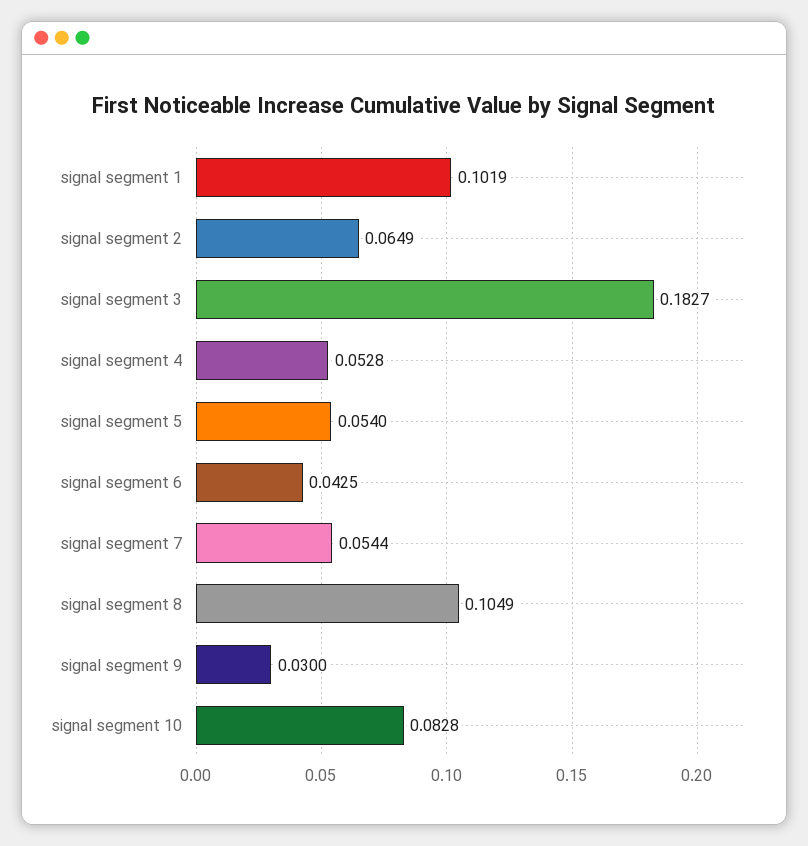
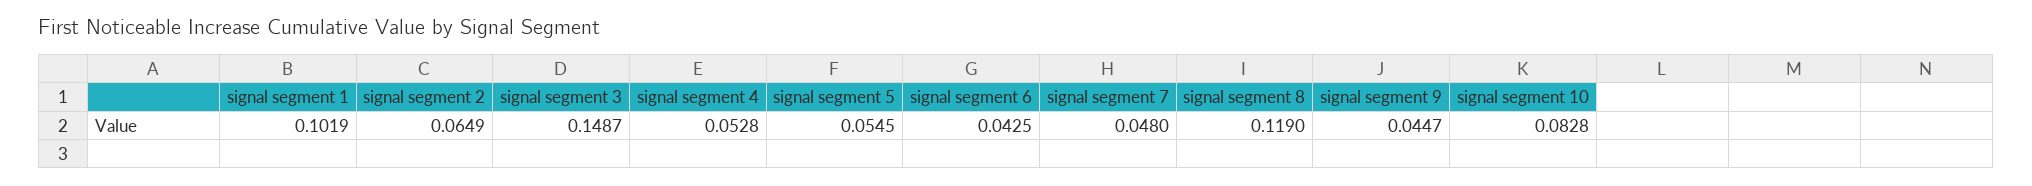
  {
    "signal segment 1": 0.1019,
    "signal segment 2": 0.0649,
-   "signal segment 3": 0.1827,
+   "signal segment 3": 0.1487,
    "signal segment 4": 0.0528,
-   "signal segment 5": 0.054,
+   "signal segment 5": 0.0545,
    "signal segment 6": 0.0425,
-   "signal segment 7": 0.0544,
+   "signal segment 7": 0.048,
-   "signal segment 8": 0.1049,
+   "signal segment 8": 0.119,
-   "signal segment 9": 0.03,
+   "signal segment 9": 0.0447,
    "signal segment 10": 0.0828
  }

